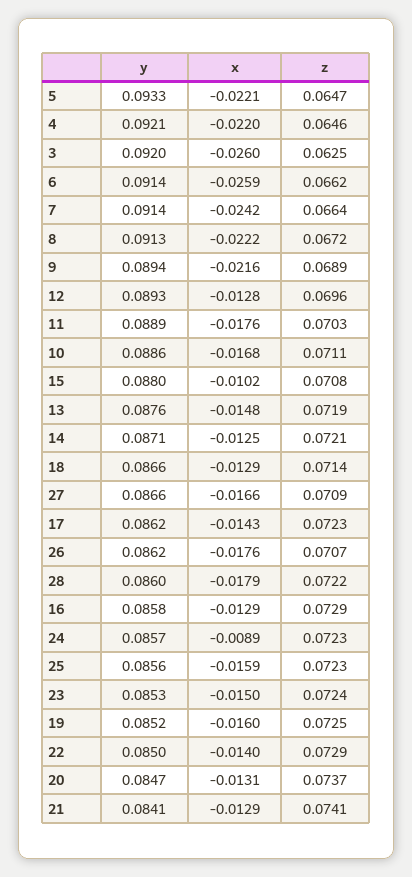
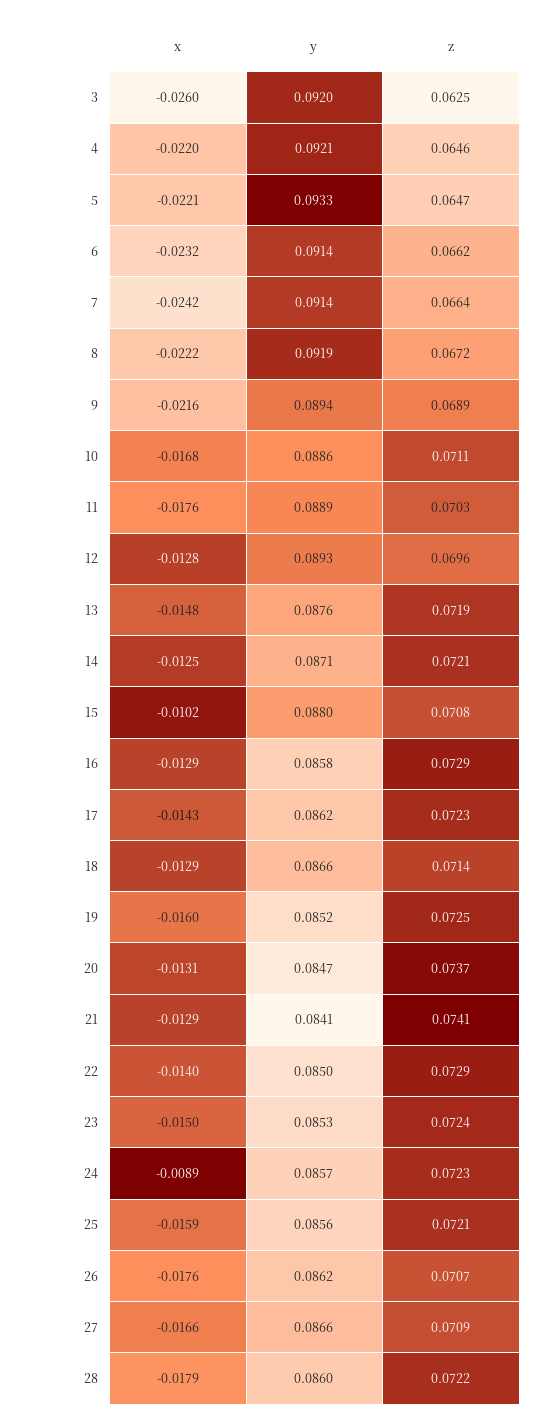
  {
    "y": {
      "5": 0.0933,
      "4": 0.0921,
      "3": 0.092,
      "6": 0.0914,
      "7": 0.0914,
-     "8": 0.0913,
+     "8": 0.0919,
      "9": 0.0894,
      "12": 0.0893,
      "11": 0.0889,
      "10": 0.0886,
      "15": 0.088,
      "13": 0.0876,
      "14": 0.0871,
      "18": 0.0866,
      "27": 0.0866,
      "17": 0.0862,
      "26": 0.0862,
      "28": 0.086,
      "16": 0.0858,
      "24": 0.0857,
      "25": 0.0856,
      "23": 0.0853,
      "19": 0.0852,
      "22": 0.085,
      "20": 0.0847,
      "21": 0.0841
    },
    "x": {
      "5": -0.0221,
      "4": -0.022,
      "3": -0.026,
-     "6": -0.0259,
+     "6": -0.0232,
      "7": -0.0242,
      "8": -0.0222,
      "9": -0.0216,
      "12": -0.0128,
      "11": -0.0176,
      "10": -0.0168,
      "15": -0.0102,
      "13": -0.0148,
      "14": -0.0125,
      "18": -0.0129,
      "27": -0.0166,
      "17": -0.0143,
      "26": -0.0176,
      "28": -0.0179,
      "16": -0.0129,
      "24": -0.0089,
      "25": -0.0159,
      "23": -0.015,
      "19": -0.016,
      "22": -0.014,
      "20": -0.0131,
      "21": -0.0129
    },
    "z": {
      "5": 0.0647,
      "4": 0.0646,
      "3": 0.0625,
      "6": 0.0662,
      "7": 0.0664,
      "8": 0.0672,
      "9": 0.0689,
      "12": 0.0696,
      "11": 0.0703,
      "10": 0.0711,
      "15": 0.0708,
      "13": 0.0719,
      "14": 0.0721,
      "18": 0.0714,
      "27": 0.0709,
      "17": 0.0723,
      "26": 0.0707,
      "28": 0.0722,
      "16": 0.0729,
      "24": 0.0723,
-     "25": 0.0723,
+     "25": 0.0721,
      "23": 0.0724,
      "19": 0.0725,
      "22": 0.0729,
      "20": 0.0737,
      "21": 0.0741
    }
  }

